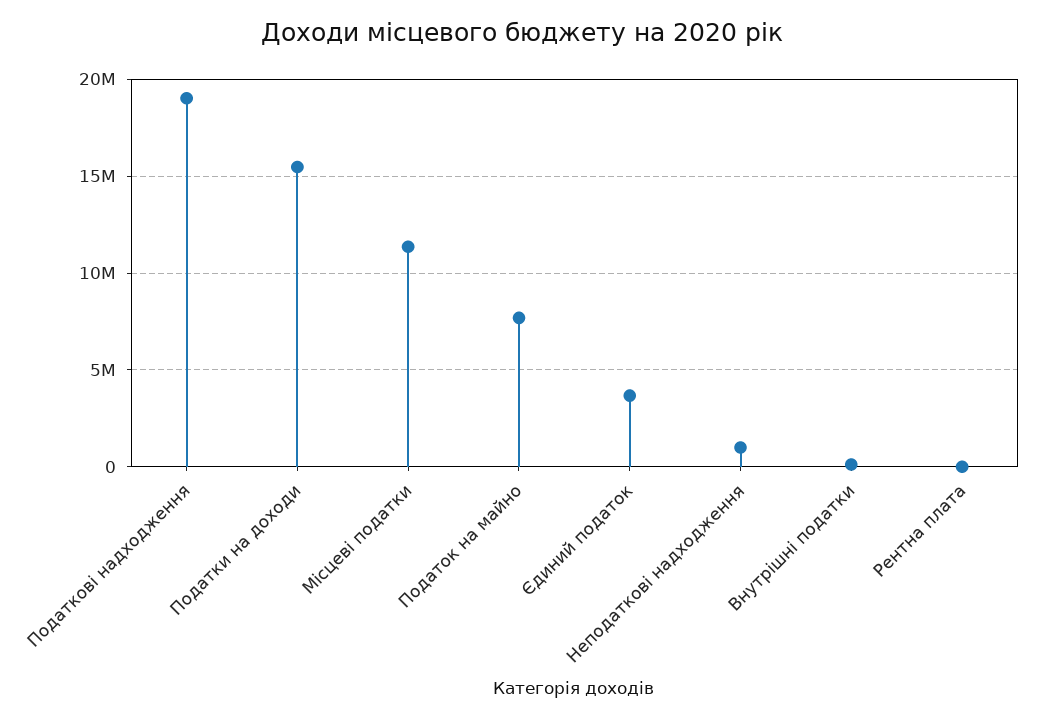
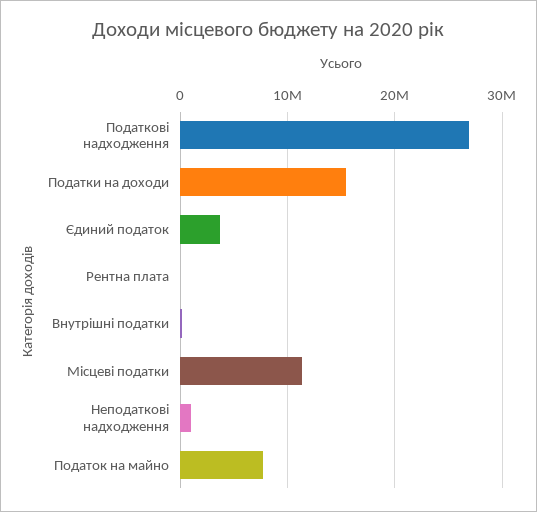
  {
-   "Податкові надходження": 19000000,
+   "Податкові надходження": 27000000,
    "Податки на доходи": 15500000,
    "Місцеві податки": 11500000,
    "Податок на майно": 7500000,
    "Єдиний податок": 3500000,
    "Неподаткові надходження": 1000000,
    "Внутрішні податки": 0,
    "Рентна плата": 0
  }

